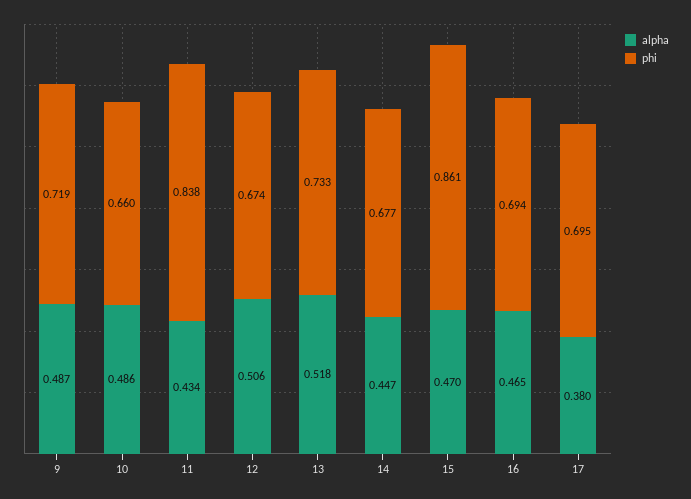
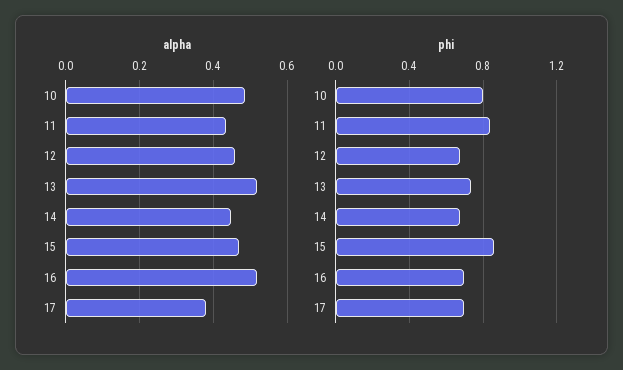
  {
    "alpha": {
-     "9": 0.487,
      "10": 0.486,
      "11": 0.434,
-     "12": 0.506,
+     "12": 0.46,
      "13": 0.518,
      "14": 0.447,
      "15": 0.47,
-     "16": 0.465,
+     "16": 0.52,
      "17": 0.38
    },
    "phi": {
-     "9": 0.719,
-     "10": 0.66,
+     "10": 0.8,
      "11": 0.838,
      "12": 0.674,
      "13": 0.733,
      "14": 0.677,
      "15": 0.861,
      "16": 0.694,
      "17": 0.695
    }
  }

